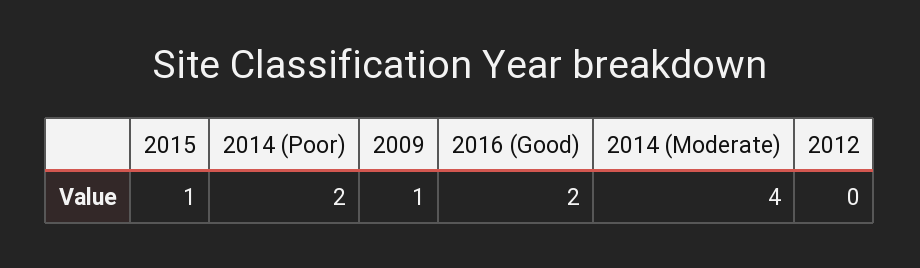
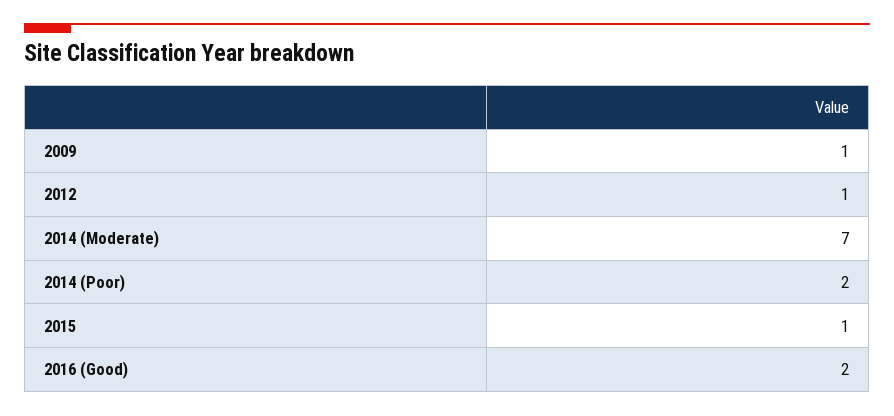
  {
    "2015": 1,
    "2014 (Poor)": 2,
    "2009": 1,
    "2016 (Good)": 2,
-   "2014 (Moderate)": 4,
+   "2014 (Moderate)": 7,
-   "2012": 0
+   "2012": 1
  }

